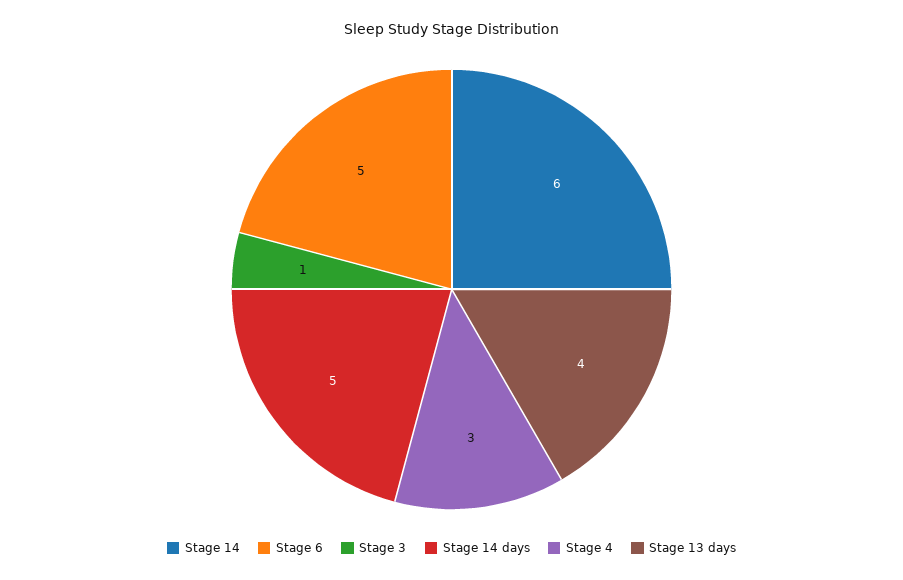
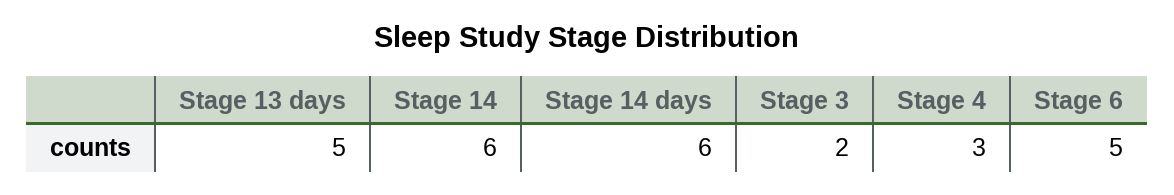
  {
    "Stage 14": 6,
    "Stage 6": 5,
-   "Stage 3": 1,
+   "Stage 3": 2,
-   "Stage 14 days": 5,
+   "Stage 14 days": 6,
    "Stage 4": 3,
-   "Stage 13 days": 4
+   "Stage 13 days": 5
  }

